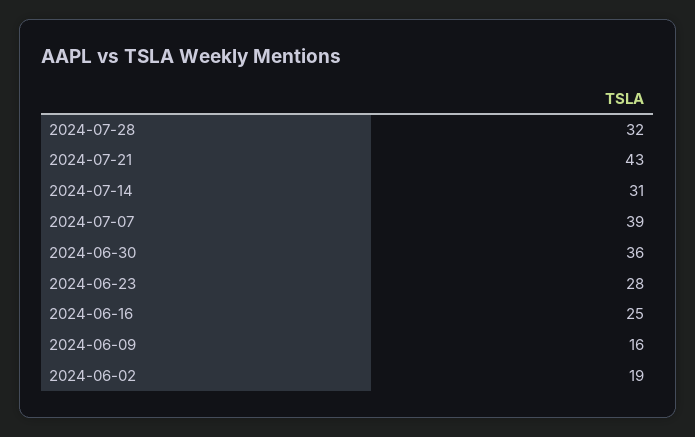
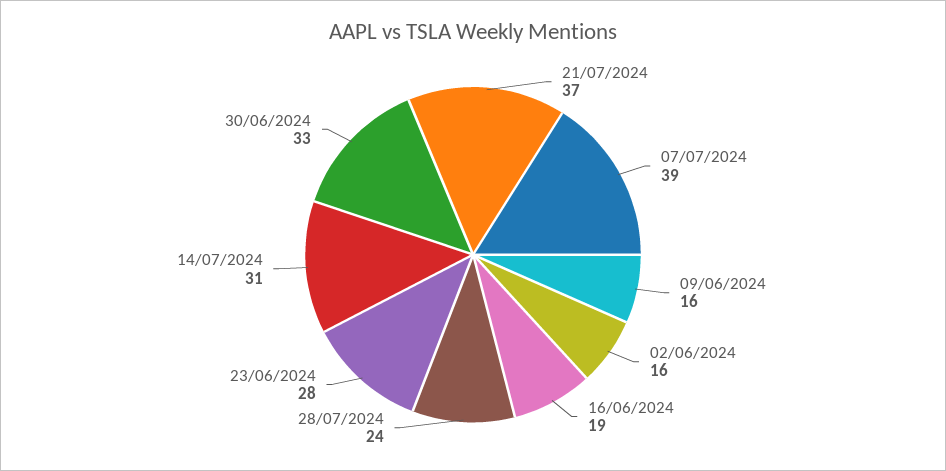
  {
-   "2024-07-28": 32,
+   "2024-07-28": 24,
-   "2024-07-21": 43,
+   "2024-07-21": 37,
    "2024-07-14": 31,
    "2024-07-07": 39,
-   "2024-06-30": 36,
+   "2024-06-30": 33,
    "2024-06-23": 28,
-   "2024-06-16": 25,
+   "2024-06-16": 19,
    "2024-06-09": 16,
-   "2024-06-02": 19
+   "2024-06-02": 16
  }

